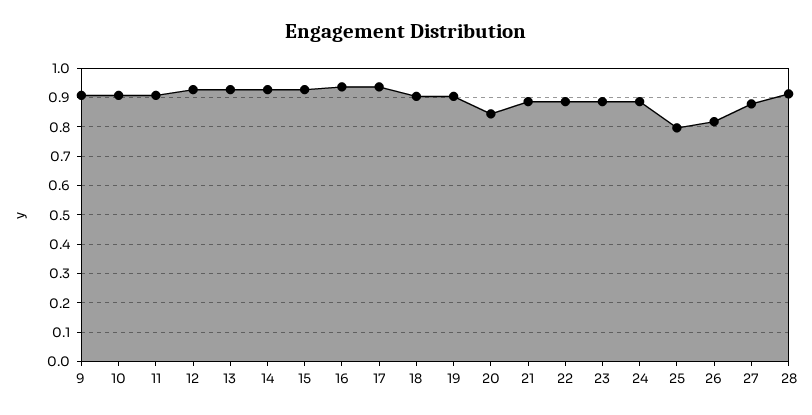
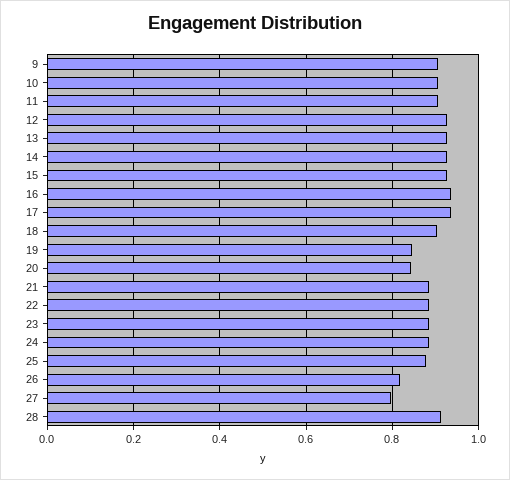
  {
    "9": 0.9,
    "10": 0.9,
    "11": 0.9,
    "12": 0.92,
    "13": 0.92,
    "14": 0.92,
    "15": 0.92,
    "16": 0.94,
    "17": 0.94,
    "18": 0.9,
-   "19": 0.9,
+   "19": 0.84,
    "20": 0.84,
    "21": 0.88,
    "22": 0.88,
    "23": 0.88,
    "24": 0.88,
-   "25": 0.8,
+   "25": 0.88,
    "26": 0.82,
-   "27": 0.875,
+   "27": 0.8,
    "28": 0.92
  }

